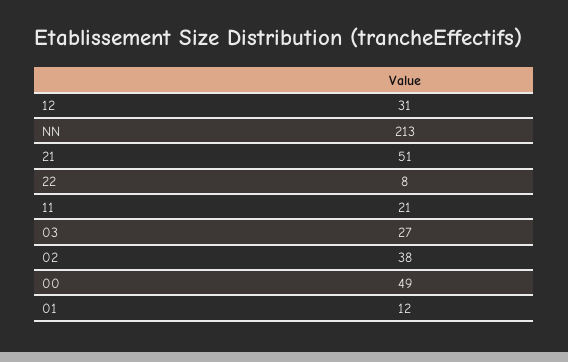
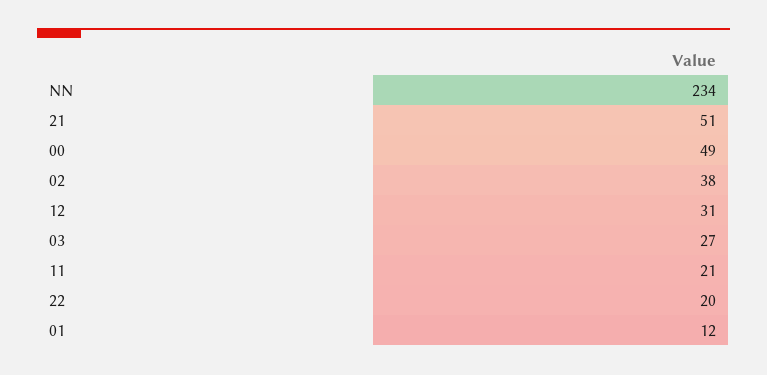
  {
    "12": 31,
-   "NN": 213,
+   "NN": 234,
    "21": 51,
-   "22": 8,
+   "22": 20,
    "11": 21,
    "03": 27,
    "02": 38,
    "00": 49,
    "01": 12
  }

